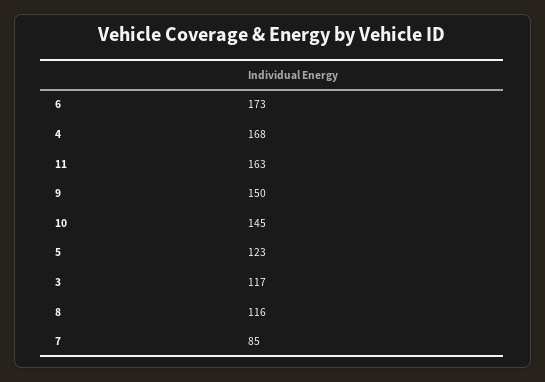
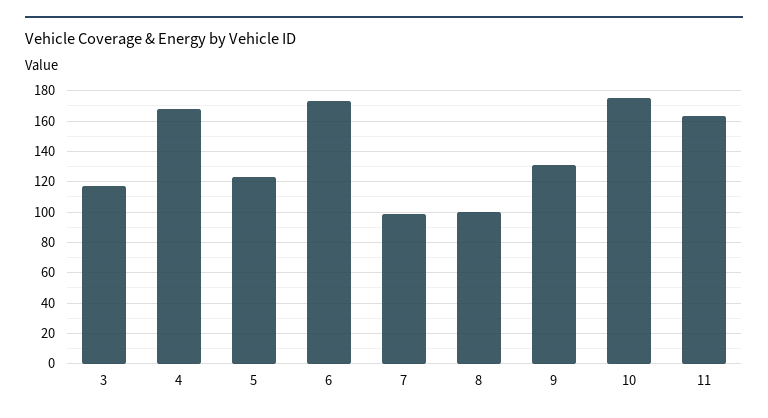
  {
    "6": 173,
    "4": 168,
    "11": 163,
-   "9": 150,
+   "9": 130,
-   "10": 145,
+   "10": 175,
    "5": 123,
    "3": 117,
-   "8": 116,
+   "8": 100,
-   "7": 85
+   "7": 100
  }

